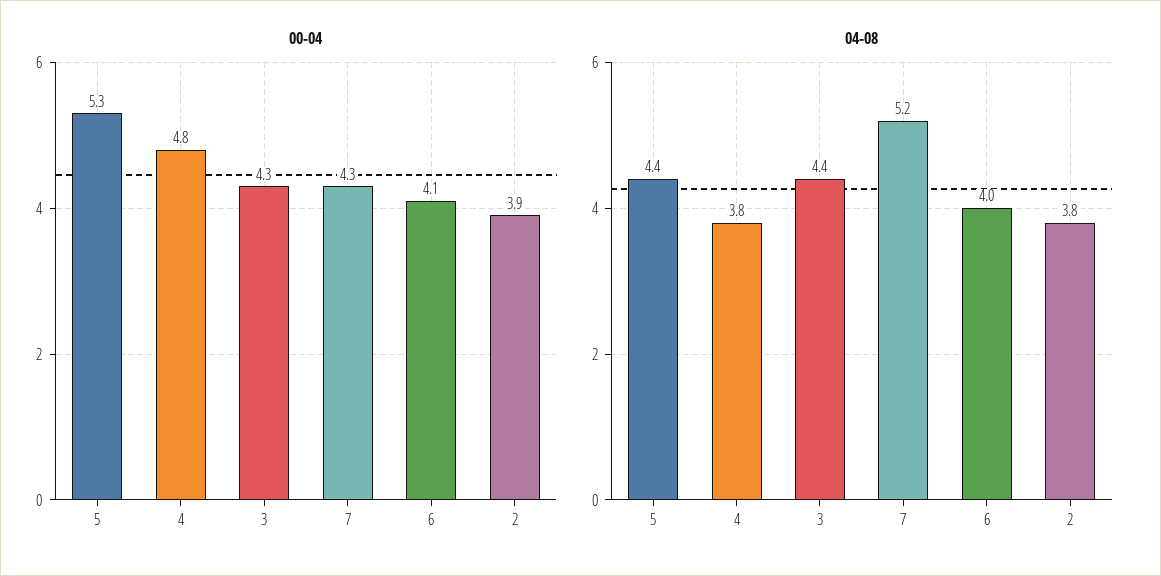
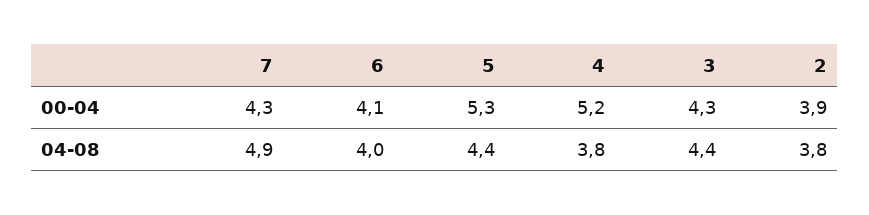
  {
    "00-04": {
      "5": 5.3,
-     "4": 4.8,
+     "4": 5.2,
      "3": 4.3,
      "7": 4.3,
      "6": 4.1,
      "2": 3.9
    },
    "04-08": {
      "5": 4.4,
      "4": 3.8,
      "3": 4.4,
-     "7": 5.2,
+     "7": 4.9,
      "6": 4,
      "2": 3.8
    }
  }

